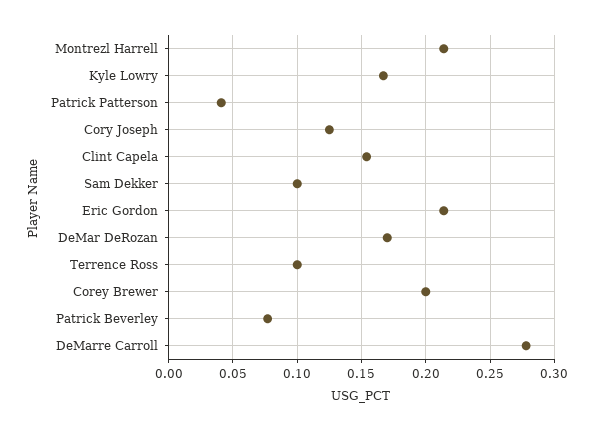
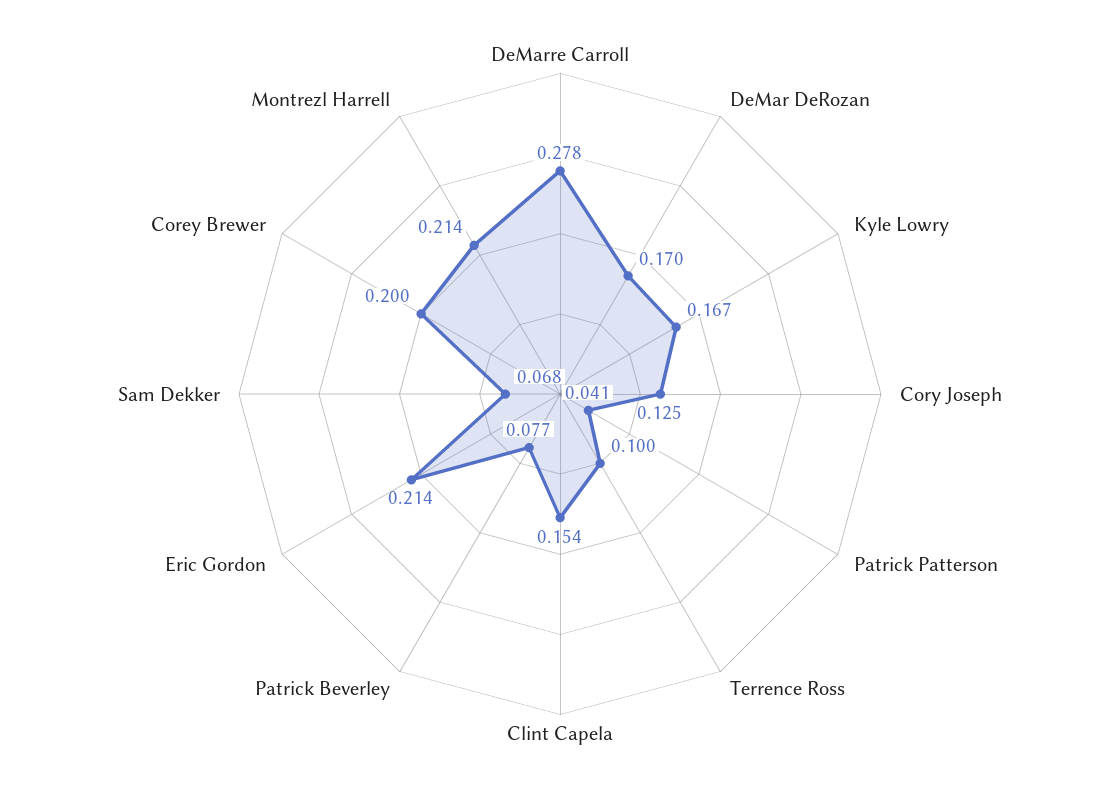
  {
    "Montrezl Harrell": 0.214,
    "Kyle Lowry": 0.167,
    "Patrick Patterson": 0.041,
    "Cory Joseph": 0.125,
    "Clint Capela": 0.154,
-   "Sam Dekker": 0.1,
+   "Sam Dekker": 0.068,
    "Eric Gordon": 0.214,
    "DeMar DeRozan": 0.17,
    "Terrence Ross": 0.1,
    "Corey Brewer": 0.2,
    "Patrick Beverley": 0.077,
    "DeMarre Carroll": 0.278
  }

